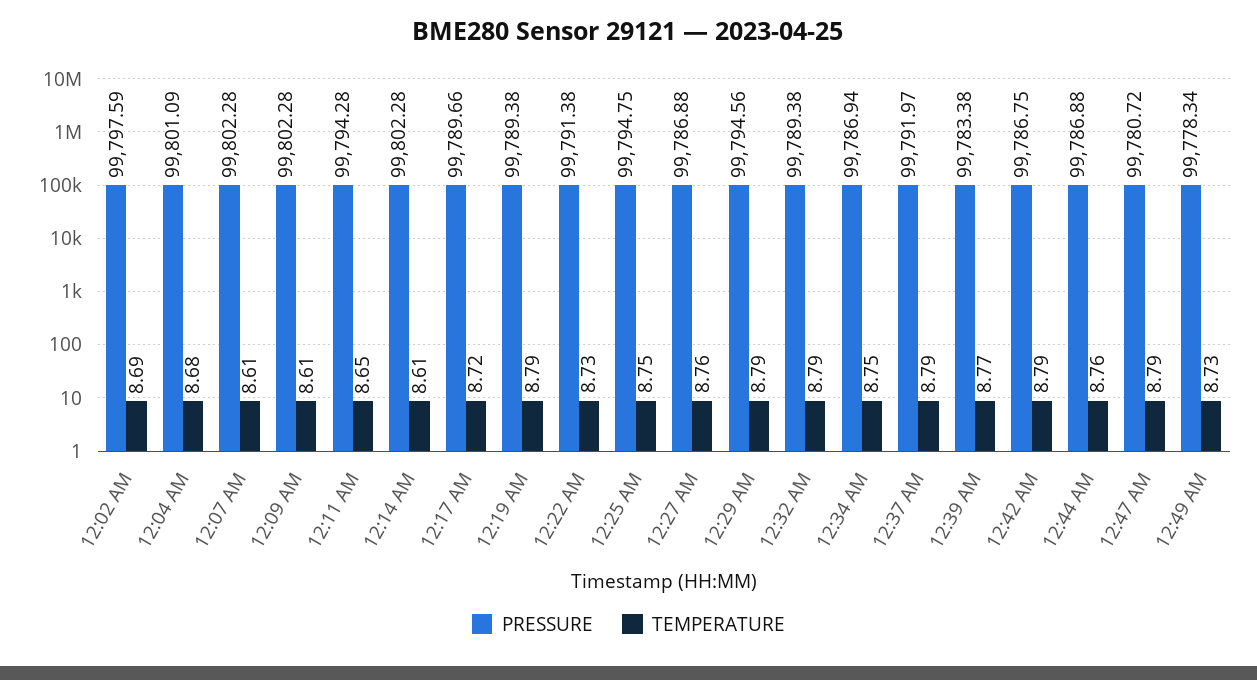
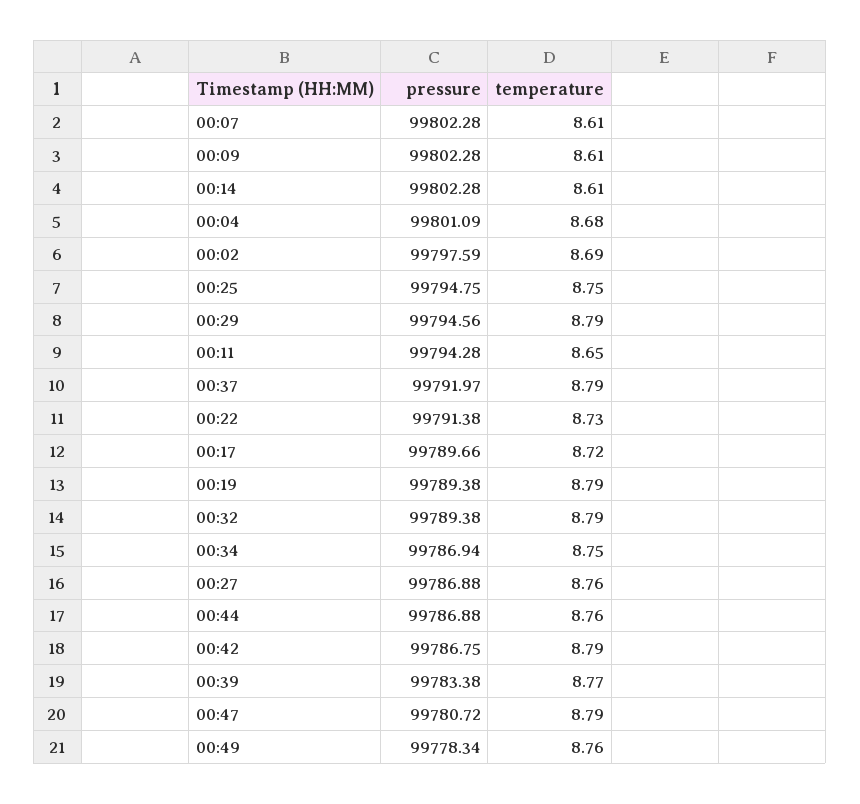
  {
    "PRESSURE": {
      "12:02 AM": 99797.59,
      "12:04 AM": 99801.09,
      "12:07 AM": 99802.28,
      "12:09 AM": 99802.28,
      "12:11 AM": 99794.28,
      "12:14 AM": 99802.28,
      "12:17 AM": 99789.66,
      "12:19 AM": 99789.38,
      "12:22 AM": 99791.38,
      "12:25 AM": 99794.75,
      "12:27 AM": 99786.88,
      "12:29 AM": 99794.56,
      "12:32 AM": 99789.38,
      "12:34 AM": 99786.94,
      "12:37 AM": 99791.97,
      "12:39 AM": 99783.38,
      "12:42 AM": 99786.75,
      "12:44 AM": 99786.88,
      "12:47 AM": 99780.72,
      "12:49 AM": 99778.34
    },
    "TEMPERATURE": {
      "12:02 AM": 8.69,
      "12:04 AM": 8.68,
      "12:07 AM": 8.61,
      "12:09 AM": 8.61,
      "12:11 AM": 8.65,
      "12:14 AM": 8.61,
      "12:17 AM": 8.72,
      "12:19 AM": 8.79,
      "12:22 AM": 8.73,
      "12:25 AM": 8.75,
      "12:27 AM": 8.76,
      "12:29 AM": 8.79,
      "12:32 AM": 8.79,
      "12:34 AM": 8.75,
      "12:37 AM": 8.79,
      "12:39 AM": 8.77,
      "12:42 AM": 8.79,
      "12:44 AM": 8.76,
      "12:47 AM": 8.79,
-     "12:49 AM": 8.73
+     "12:49 AM": 8.76
    }
  }

